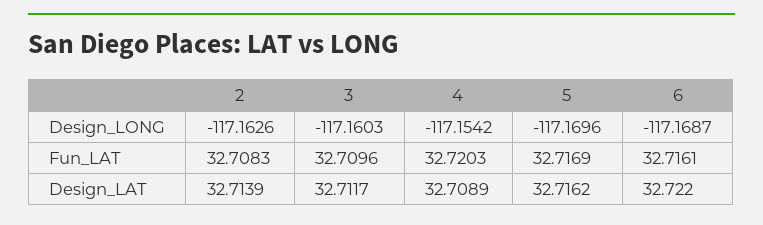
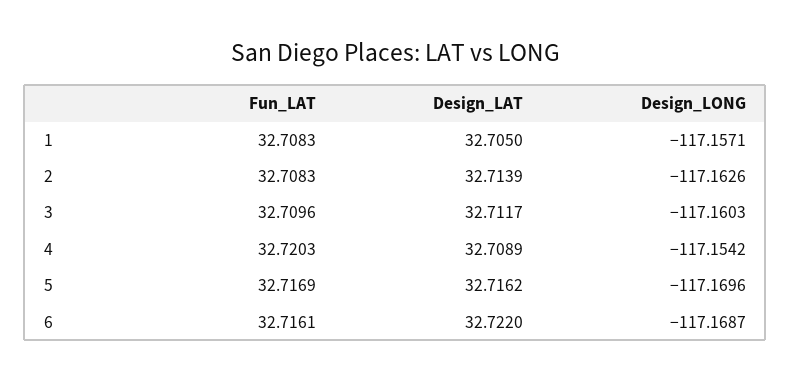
  {
    "2": {
      "Design_LONG": -117.1626,
      "Fun_LAT": 32.7083,
      "Design_LAT": 32.7139
    },
    "3": {
      "Design_LONG": -117.1603,
      "Fun_LAT": 32.7096,
      "Design_LAT": 32.7117
    },
    "4": {
      "Design_LONG": -117.1542,
      "Fun_LAT": 32.7203,
      "Design_LAT": 32.7089
    },
    "5": {
      "Design_LONG": -117.1696,
      "Fun_LAT": 32.7169,
      "Design_LAT": 32.7162
    },
    "6": {
      "Design_LONG": -117.1687,
      "Fun_LAT": 32.7161,
      "Design_LAT": 32.722
-   }
+   },
+   "1": {
+     "Fun_LAT": 32.7083,
+     "Design_LAT": 32.705,
+     "Design_LONG": -117.1571
+   }
  }

